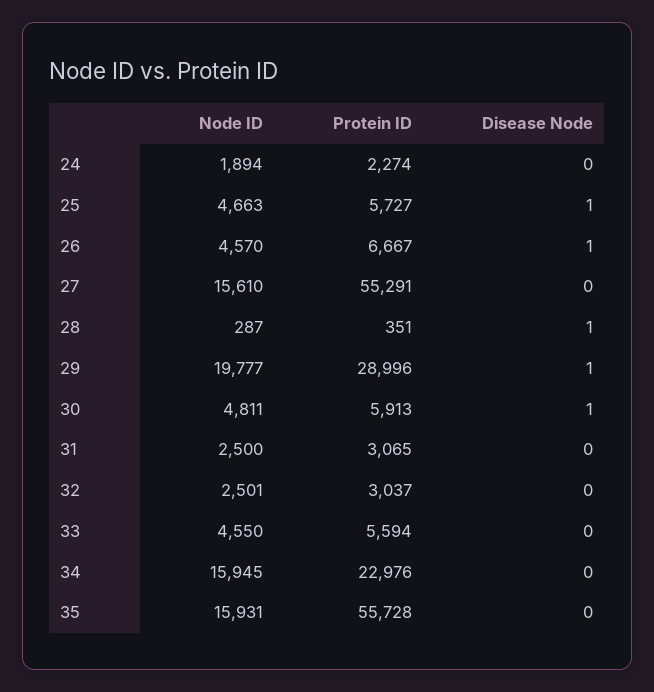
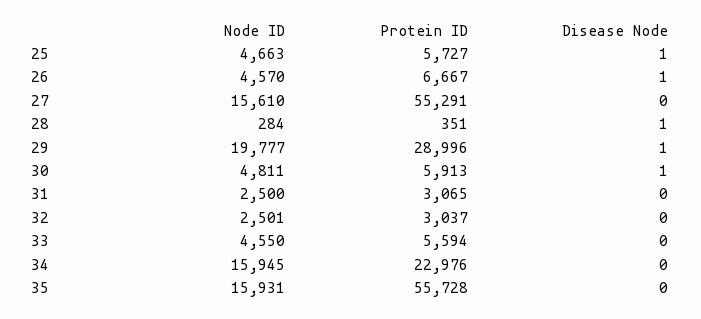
  {
    "Node ID": {
-     "24": 1894,
      "25": 4663,
      "26": 4570,
      "27": 15610,
-     "28": 287,
+     "28": 284,
      "29": 19777,
      "30": 4811,
      "31": 2500,
      "32": 2501,
      "33": 4550,
      "34": 15945,
      "35": 15931
    },
    "Protein ID": {
-     "24": 2274,
      "25": 5727,
      "26": 6667,
      "27": 55291,
      "28": 351,
      "29": 28996,
      "30": 5913,
      "31": 3065,
      "32": 3037,
      "33": 5594,
      "34": 22976,
      "35": 55728
    },
    "Disease Node": {
-     "24": 0,
      "25": 1,
      "26": 1,
      "27": 0,
      "28": 1,
      "29": 1,
      "30": 1,
      "31": 0,
      "32": 0,
      "33": 0,
      "34": 0,
      "35": 0
    }
  }

